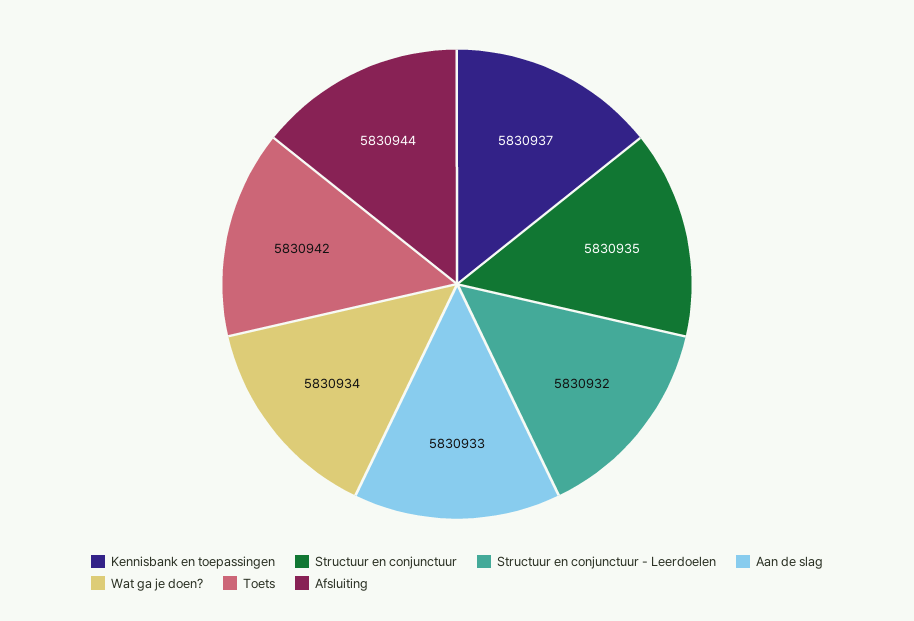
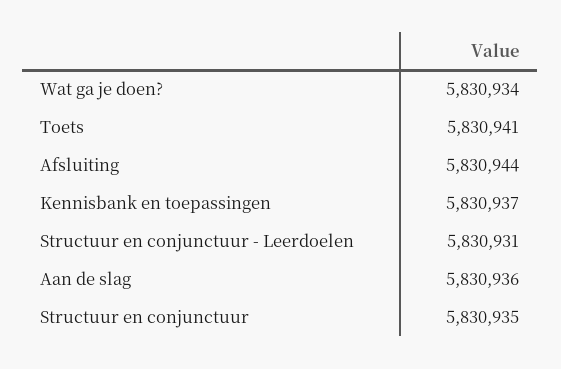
  {
    "Kennisbank en toepassingen": 5830937,
    "Structuur en conjunctuur": 5830935,
-   "Structuur en conjunctuur - Leerdoelen": 5830932,
+   "Structuur en conjunctuur - Leerdoelen": 5830931,
-   "Aan de slag": 5830933,
+   "Aan de slag": 5830936,
    "Wat ga je doen?": 5830934,
-   "Toets": 5830942,
+   "Toets": 5830941,
    "Afsluiting": 5830944
  }

